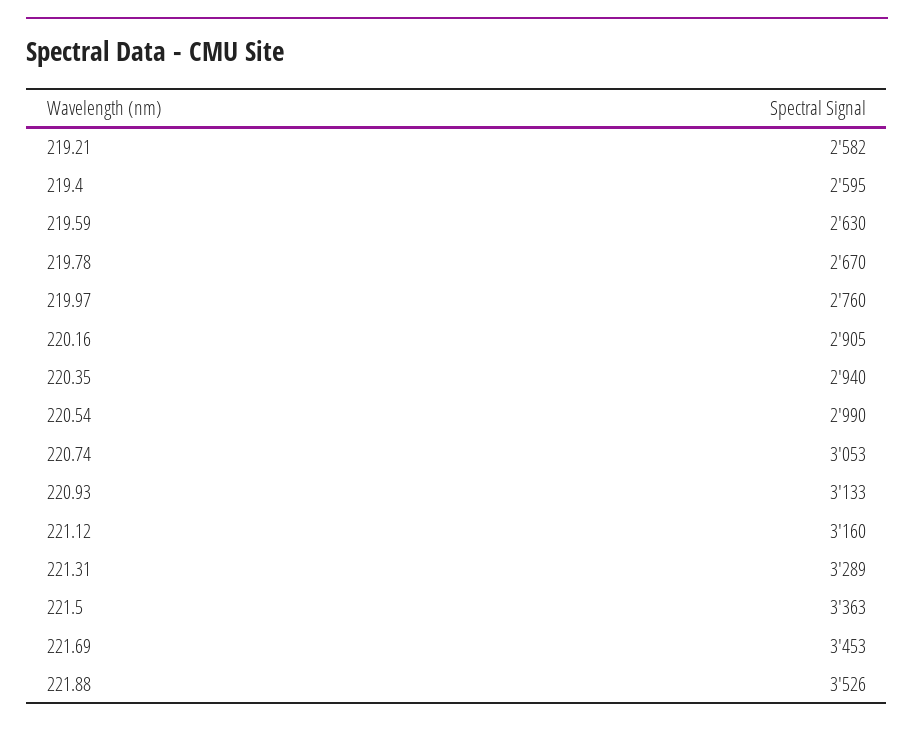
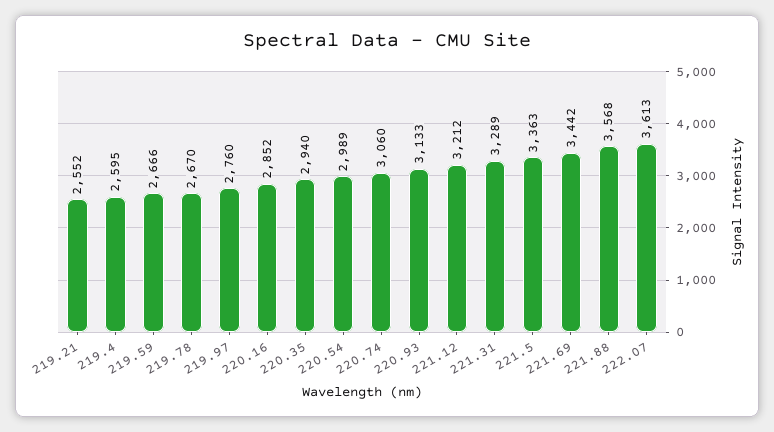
  {
-   "219.21": 2582,
+   "219.21": 2552,
    "219.4": 2595,
-   "219.59": 2630,
+   "219.59": 2666,
    "219.78": 2670,
    "219.97": 2760,
-   "220.16": 2905,
+   "220.16": 2852,
    "220.35": 2940,
-   "220.54": 2990,
+   "220.54": 2989,
-   "220.74": 3053,
+   "220.74": 3060,
    "220.93": 3133,
-   "221.12": 3160,
+   "221.12": 3212,
    "221.31": 3289,
    "221.5": 3363,
-   "221.69": 3453,
+   "221.69": 3442,
-   "221.88": 3526
+   "221.88": 3568,
+   "222.07": 3613
  }

